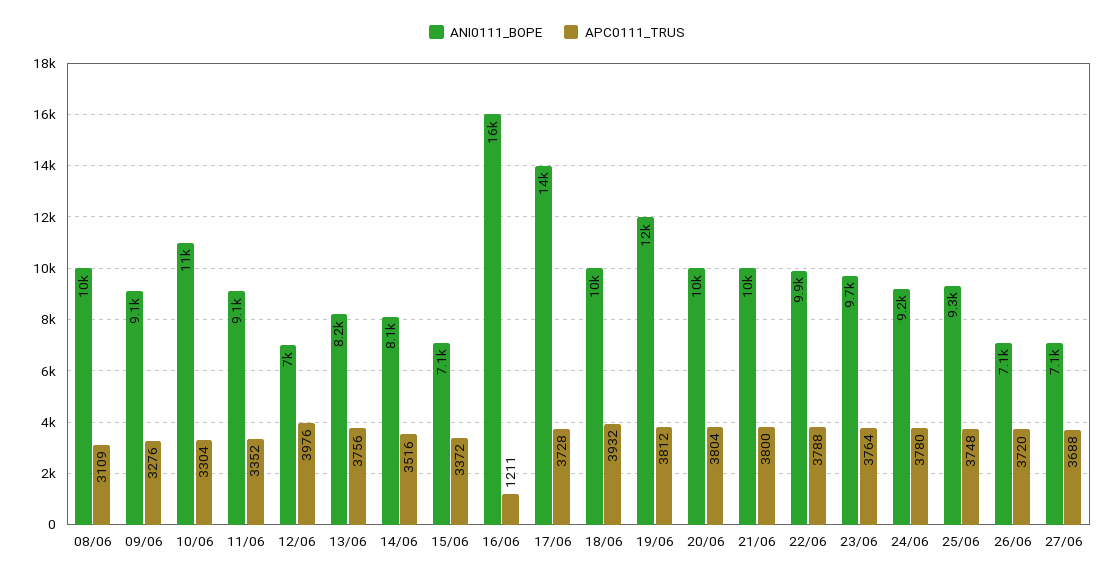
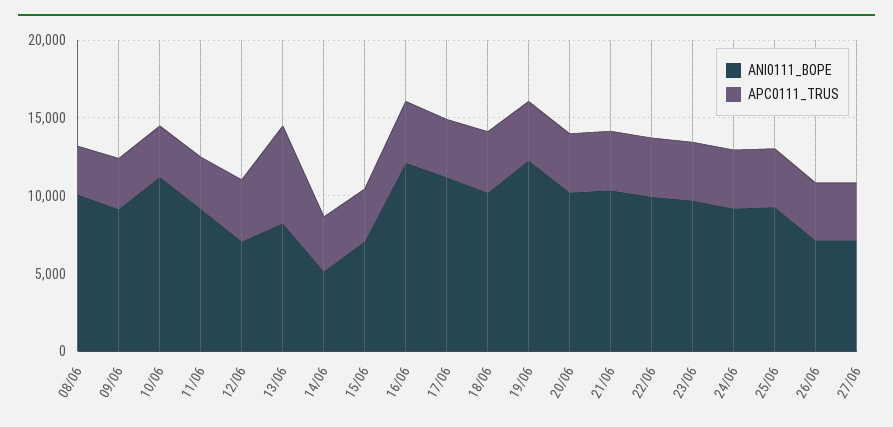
  {
    "ANI0111_BOPE": {
      "08/06": 10000,
      "09/06": 9100,
      "10/06": 11000,
      "11/06": 9100,
      "12/06": 7000,
      "13/06": 8200,
-     "14/06": 8100,
+     "14/06": 5000,
      "15/06": 7100,
-     "16/06": 16000,
+     "16/06": 12000,
-     "17/06": 14000,
+     "17/06": 11000,
      "18/06": 10000,
      "19/06": 12000,
      "20/06": 10000,
      "21/06": 10000,
      "22/06": 9900,
      "23/06": 9700,
      "24/06": 9200,
      "25/06": 9300,
      "26/06": 7100,
      "27/06": 7100
    },
    "APC0111_TRUS": {
      "08/06": 3109,
      "09/06": 3276,
      "10/06": 3304,
      "11/06": 3352,
      "12/06": 3976,
-     "13/06": 3756,
+     "13/06": 6000,
      "14/06": 3516,
      "15/06": 3372,
-     "16/06": 1211,
+     "16/06": 4000,
      "17/06": 3728,
      "18/06": 3932,
      "19/06": 3812,
      "20/06": 3804,
      "21/06": 3800,
      "22/06": 3788,
      "23/06": 3764,
      "24/06": 3780,
      "25/06": 3748,
      "26/06": 3720,
      "27/06": 3688
    }
  }

